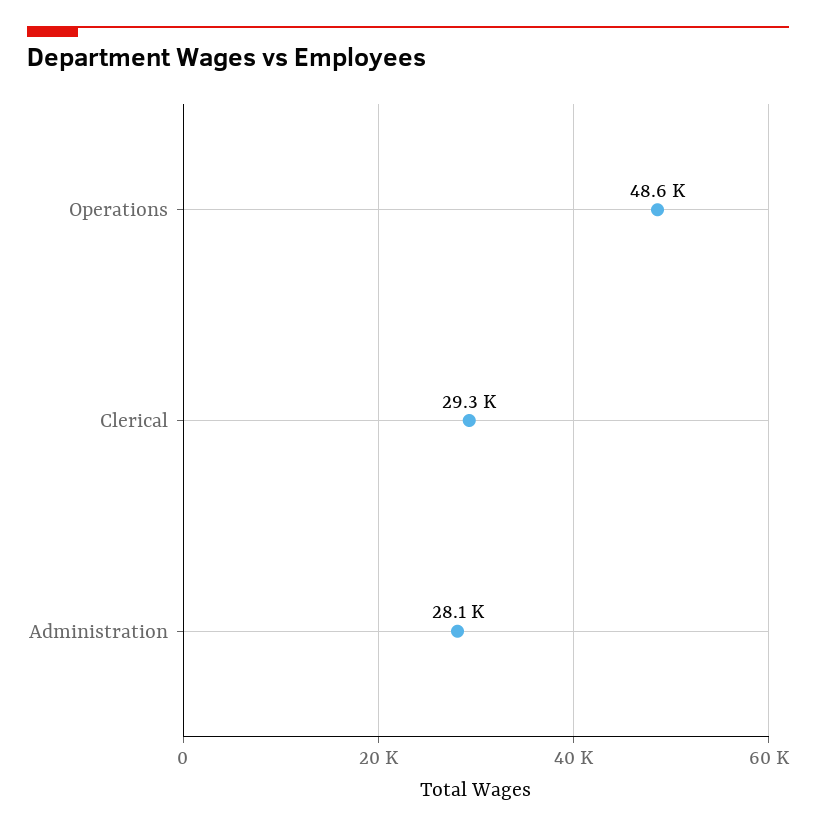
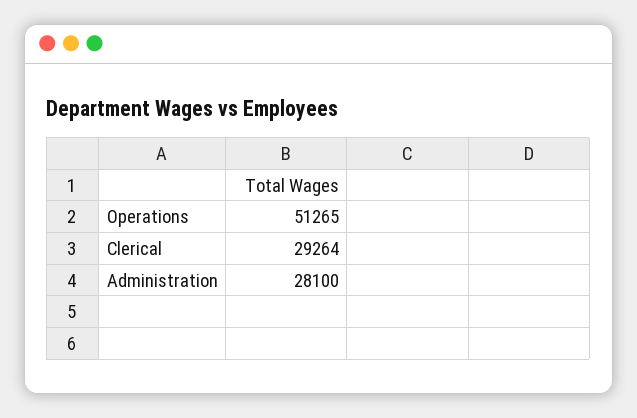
  {
-   "Operations": 48600,
+   "Operations": 51265,
    "Clerical": 29264,
    "Administration": 28100
  }

